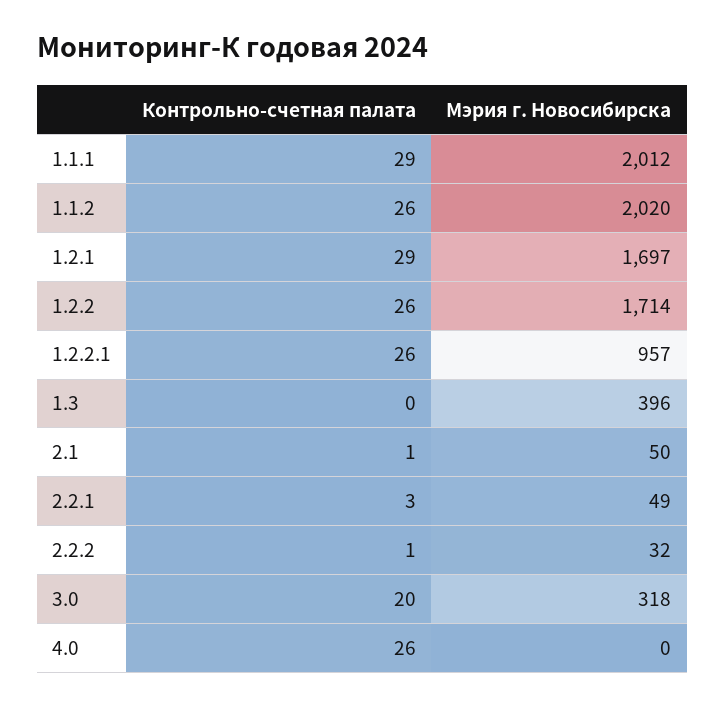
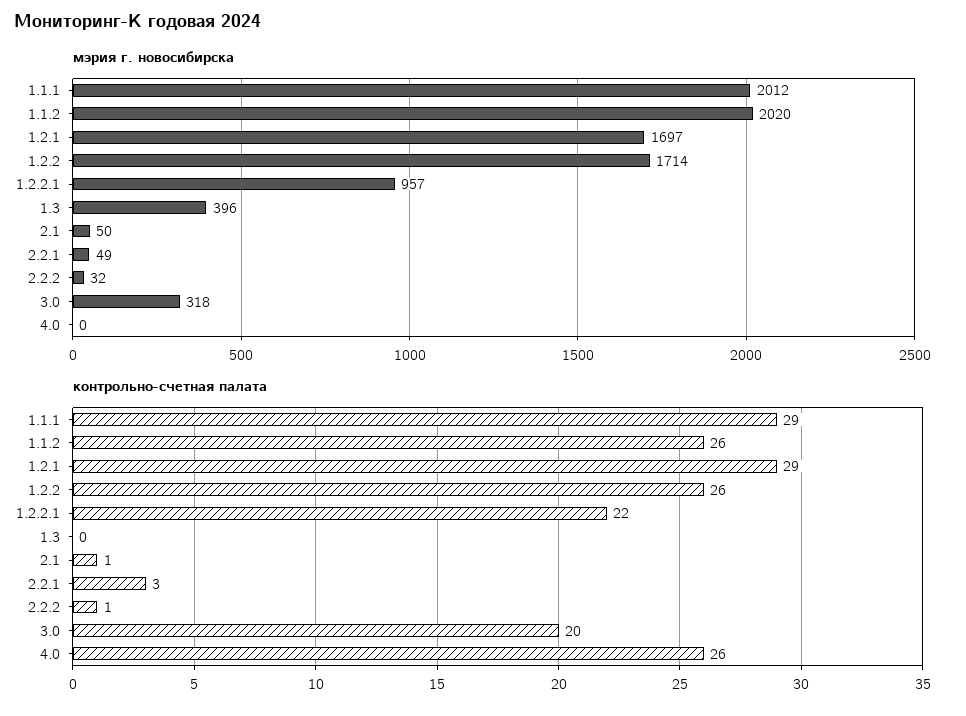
  {
    "Контрольно-счетная палата": {
      "1.1.1": 29,
      "1.1.2": 26,
      "1.2.1": 29,
      "1.2.2": 26,
-     "1.2.2.1": 26,
+     "1.2.2.1": 22,
      "1.3": 0,
      "2.1": 1,
      "2.2.1": 3,
      "2.2.2": 1,
      "3.0": 20,
      "4.0": 26
    },
    "Мэрия г. Новосибирска": {
      "1.1.1": 2012,
      "1.1.2": 2020,
      "1.2.1": 1697,
      "1.2.2": 1714,
      "1.2.2.1": 957,
      "1.3": 396,
      "2.1": 50,
      "2.2.1": 49,
      "2.2.2": 32,
      "3.0": 318,
      "4.0": 0
    }
  }

